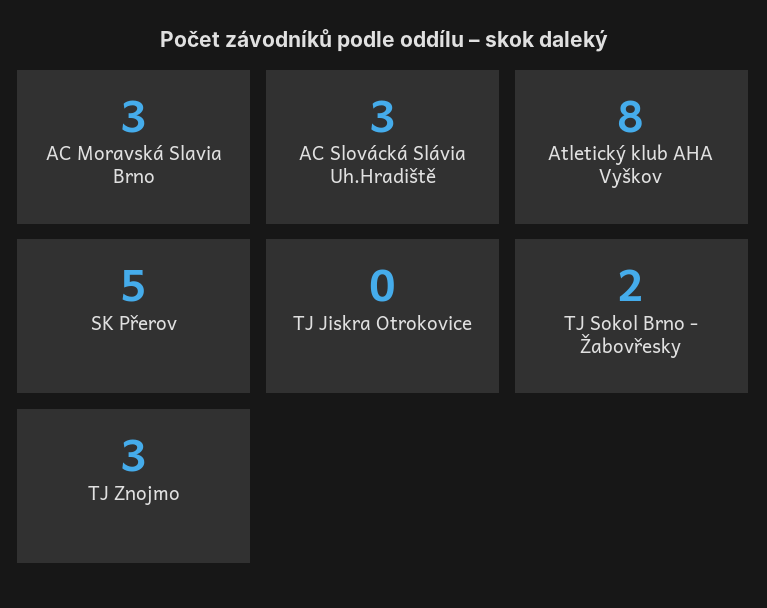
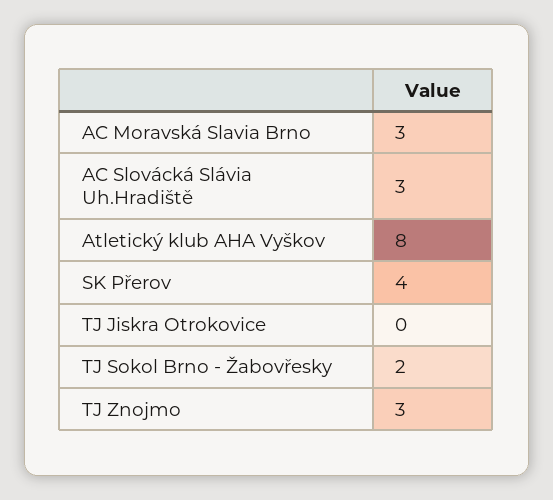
  {
    "AC Moravská Slavia Brno": 3,
    "AC Slovácká Slávia Uh.Hradiště": 3,
    "Atletický klub AHA Vyškov": 8,
-   "SK Přerov": 5,
+   "SK Přerov": 4,
    "TJ Jiskra Otrokovice": 0,
    "TJ Sokol Brno - Žabovřesky": 2,
    "TJ Znojmo": 3
  }

